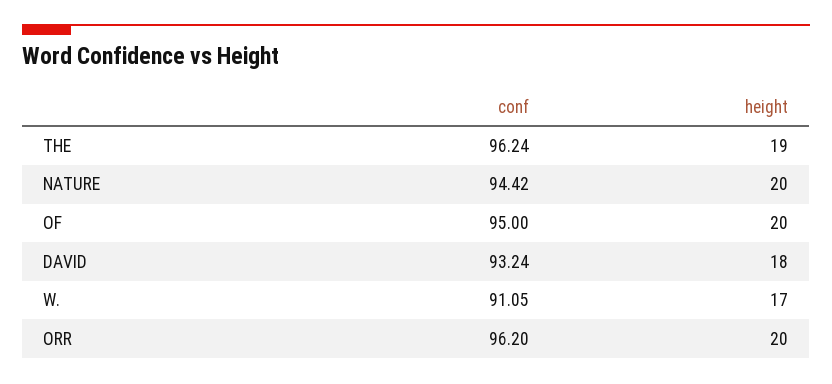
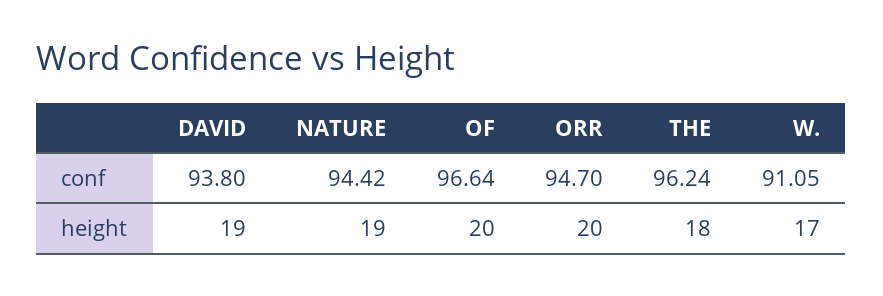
  {
    "conf": {
      "THE": 96.24,
      "NATURE": 94.42,
-     "OF": 95,
+     "OF": 96.64,
-     "DAVID": 93.24,
+     "DAVID": 93.8,
      "W.": 91.05,
-     "ORR": 96.2
+     "ORR": 94.7
    },
    "height": {
-     "THE": 19,
+     "THE": 18,
-     "NATURE": 20,
+     "NATURE": 19,
      "OF": 20,
-     "DAVID": 18,
+     "DAVID": 19,
      "W.": 17,
      "ORR": 20
    }
  }

